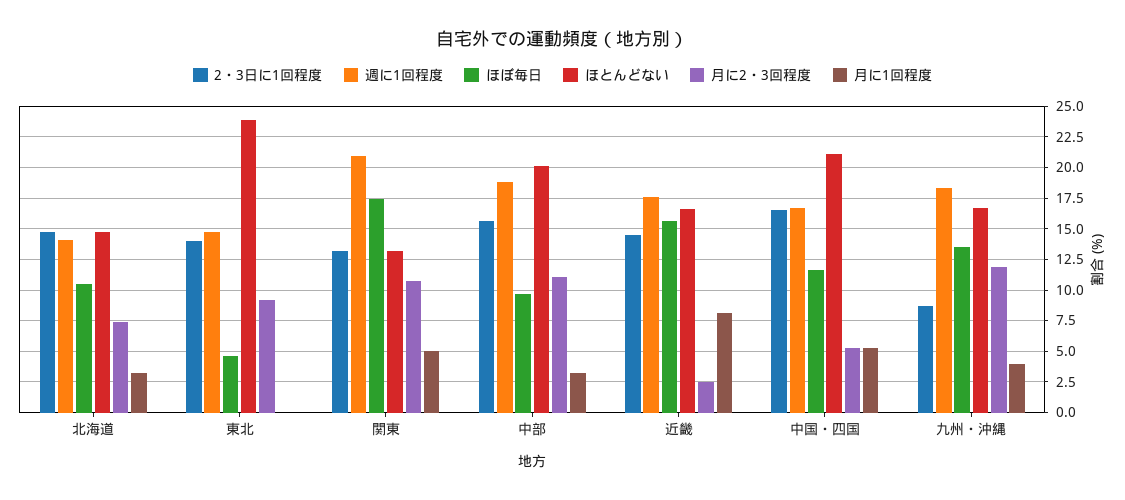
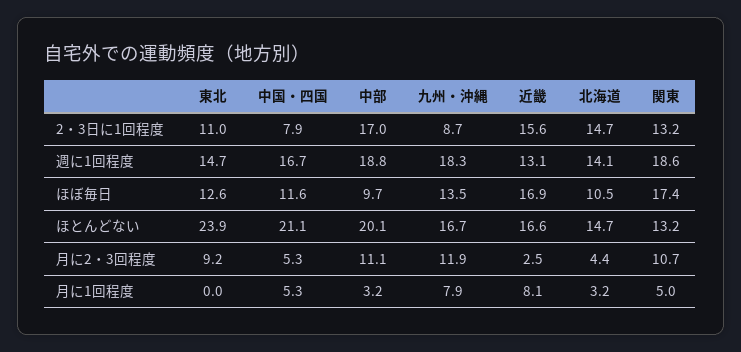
  {
    "2・3日に1回程度": {
      "北海道": 14.7,
-     "東北": 14,
+     "東北": 11,
      "関東": 13.2,
-     "中部": 15.5,
+     "中部": 17,
-     "近畿": 14.5,
+     "近畿": 15.6,
-     "中国・四国": 16.5,
+     "中国・四国": 7.9,
      "九州・沖縄": 8.7
    },
    "週に1回程度": {
      "北海道": 14.1,
      "東北": 14.7,
-     "関東": 21,
+     "関東": 18.6,
      "中部": 18.8,
-     "近畿": 17.5,
+     "近畿": 13.1,
      "中国・四国": 16.7,
      "九州・沖縄": 18.3
    },
    "ほぼ毎日": {
      "北海道": 10.5,
-     "東北": 4.5,
+     "東北": 12.6,
      "関東": 17.4,
      "中部": 9.7,
-     "近畿": 15.5,
+     "近畿": 16.9,
      "中国・四国": 11.6,
      "九州・沖縄": 13.5
    },
    "ほとんどない": {
      "北海道": 14.7,
      "東北": 23.9,
      "関東": 13.2,
      "中部": 20.1,
      "近畿": 16.6,
      "中国・四国": 21.1,
      "九州・沖縄": 16.7
    },
    "月に2・3回程度": {
-     "北海道": 7.5,
+     "北海道": 4.4,
      "東北": 9.2,
      "関東": 10.7,
      "中部": 11.1,
      "近畿": 2.5,
      "中国・四国": 5.3,
      "九州・沖縄": 11.9
    },
    "月に1回程度": {
      "北海道": 3.2,
      "東北": 0,
      "関東": 5,
      "中部": 3.2,
      "近畿": 8.1,
      "中国・四国": 5.3,
-     "九州・沖縄": 4
+     "九州・沖縄": 7.9
    }
  }

